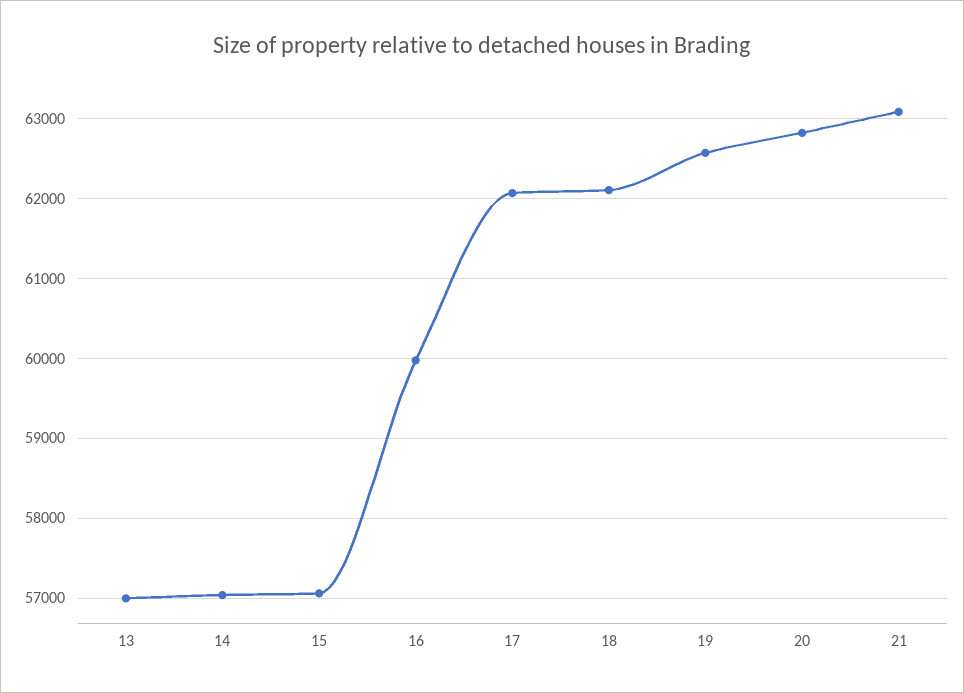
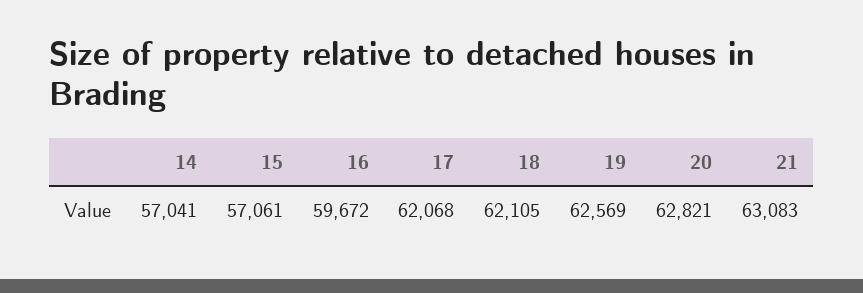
  {
-   "13": 57000,
    "14": 57041,
    "15": 57061,
-   "16": 60000,
+   "16": 59672,
    "17": 62068,
    "18": 62105,
    "19": 62569,
    "20": 62821,
    "21": 63083
  }

